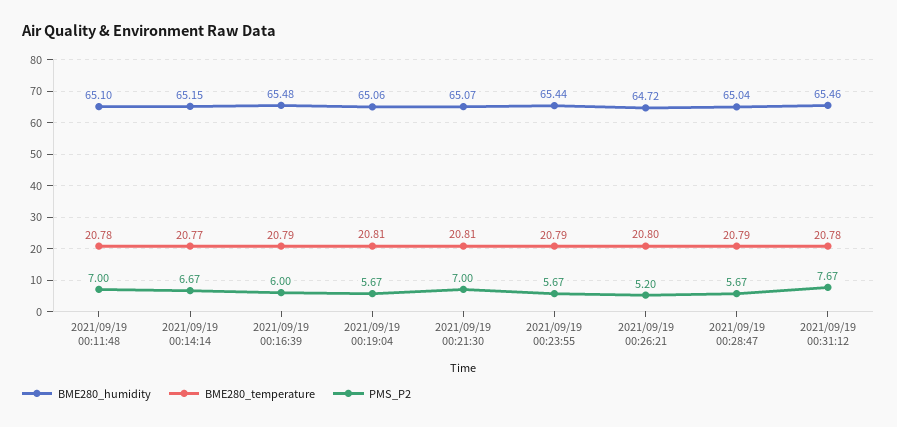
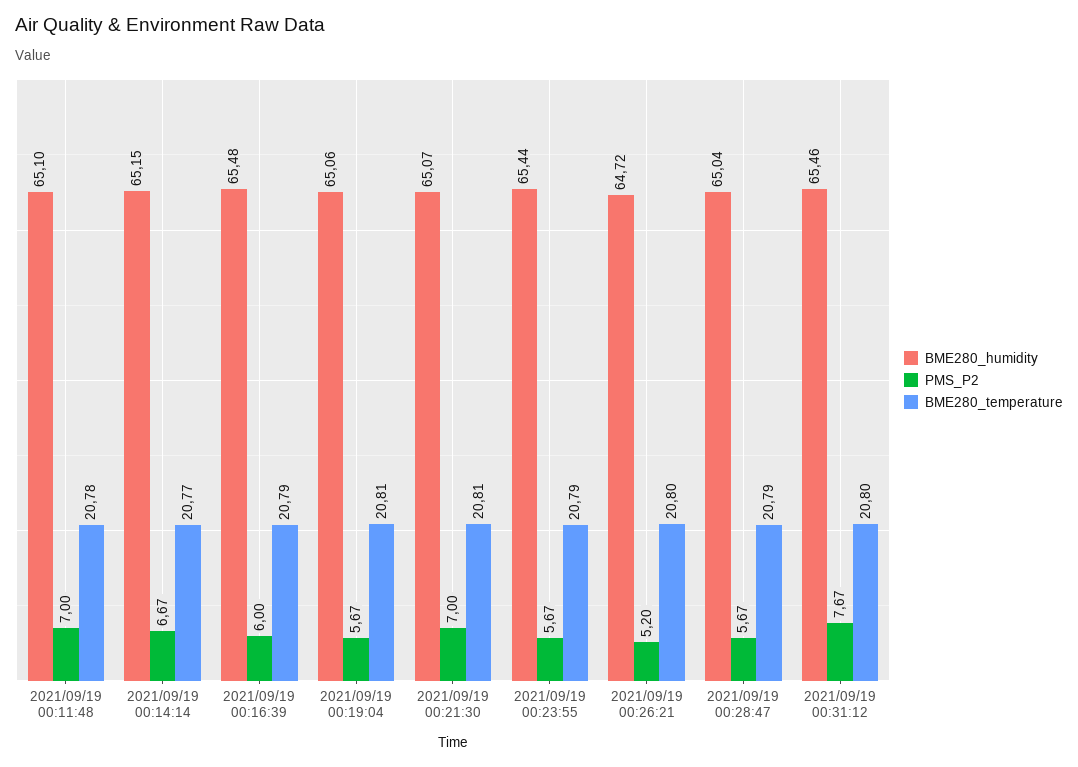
  {
    "BME280_humidity": {
      "2021/09/19 00:11:48": 65.1,
      "2021/09/19 00:14:14": 65.15,
      "2021/09/19 00:16:39": 65.48,
      "2021/09/19 00:19:04": 65.06,
      "2021/09/19 00:21:30": 65.07,
      "2021/09/19 00:23:55": 65.44,
      "2021/09/19 00:26:21": 64.72,
      "2021/09/19 00:28:47": 65.04,
      "2021/09/19 00:31:12": 65.46
    },
    "BME280_temperature": {
      "2021/09/19 00:11:48": 20.78,
      "2021/09/19 00:14:14": 20.77,
      "2021/09/19 00:16:39": 20.79,
      "2021/09/19 00:19:04": 20.81,
      "2021/09/19 00:21:30": 20.81,
      "2021/09/19 00:23:55": 20.79,
      "2021/09/19 00:26:21": 20.8,
      "2021/09/19 00:28:47": 20.79,
-     "2021/09/19 00:31:12": 20.78
+     "2021/09/19 00:31:12": 20.8
    },
    "PMS_P2": {
      "2021/09/19 00:11:48": 7,
      "2021/09/19 00:14:14": 6.67,
      "2021/09/19 00:16:39": 6,
      "2021/09/19 00:19:04": 5.67,
      "2021/09/19 00:21:30": 7,
      "2021/09/19 00:23:55": 5.67,
      "2021/09/19 00:26:21": 5.2,
      "2021/09/19 00:28:47": 5.67,
      "2021/09/19 00:31:12": 7.67
    }
  }

